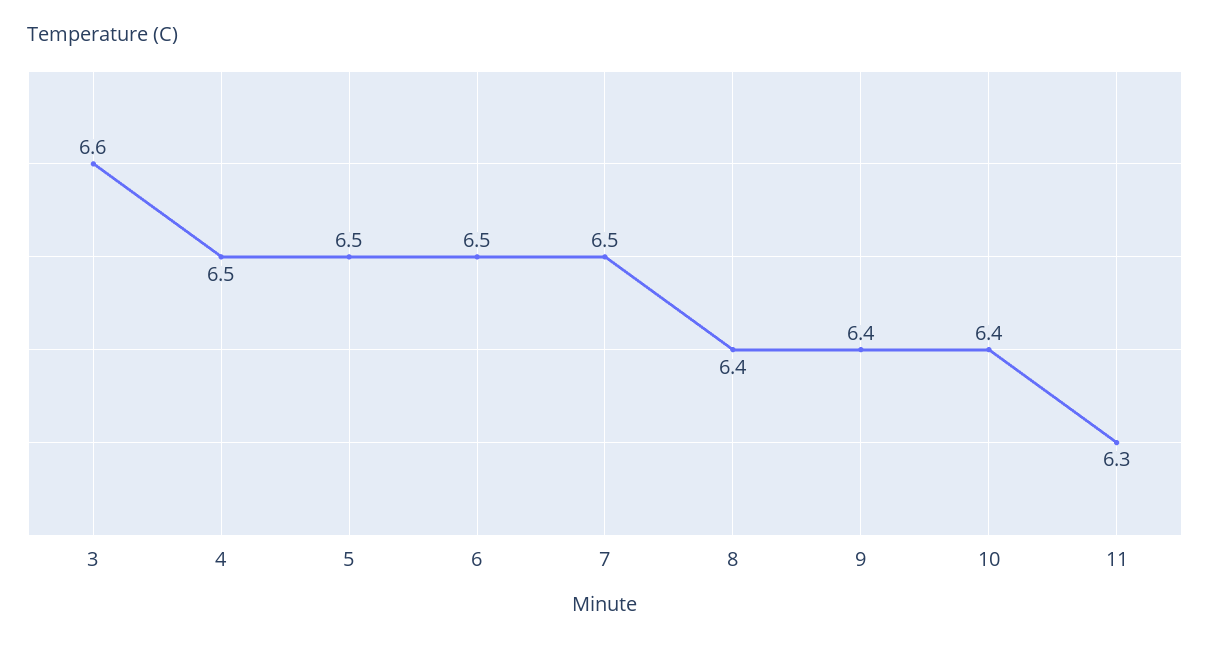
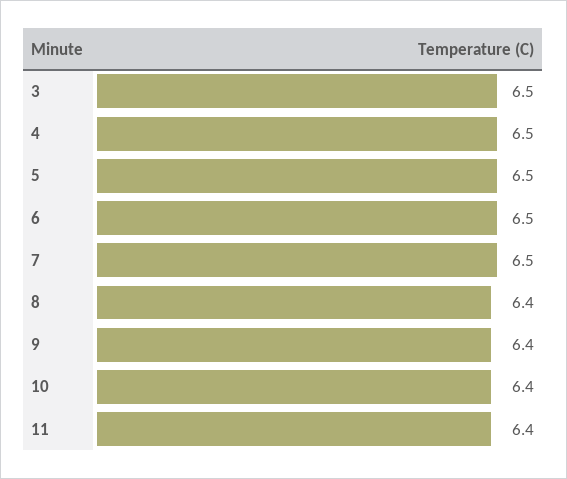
  {
-   "3": 6.6,
+   "3": 6.5,
    "4": 6.5,
    "5": 6.5,
    "6": 6.5,
    "7": 6.5,
    "8": 6.4,
    "9": 6.4,
    "10": 6.4,
-   "11": 6.3
+   "11": 6.4
  }

